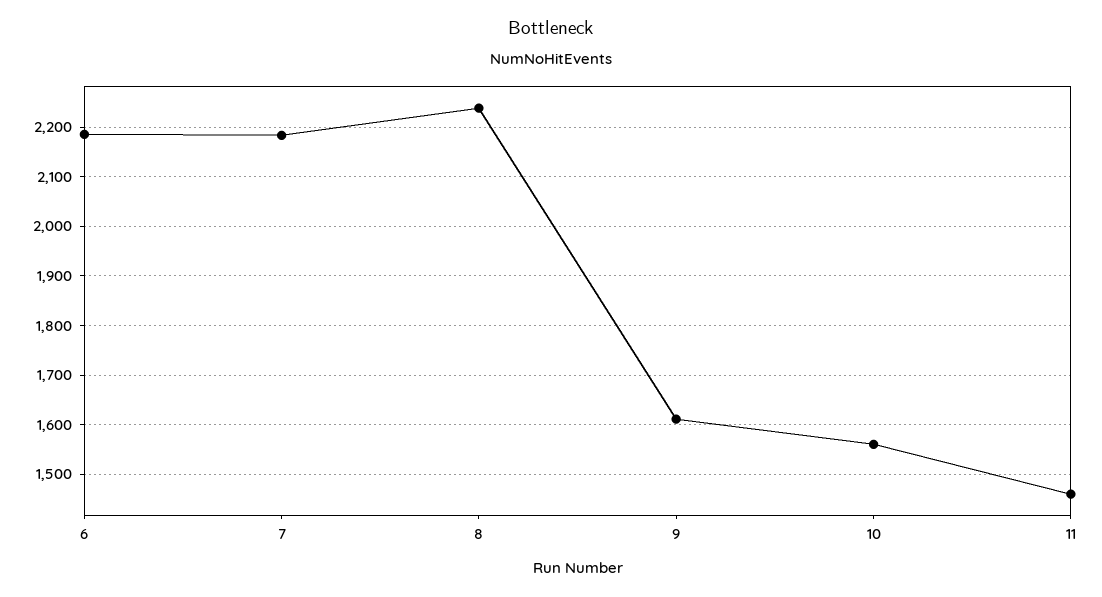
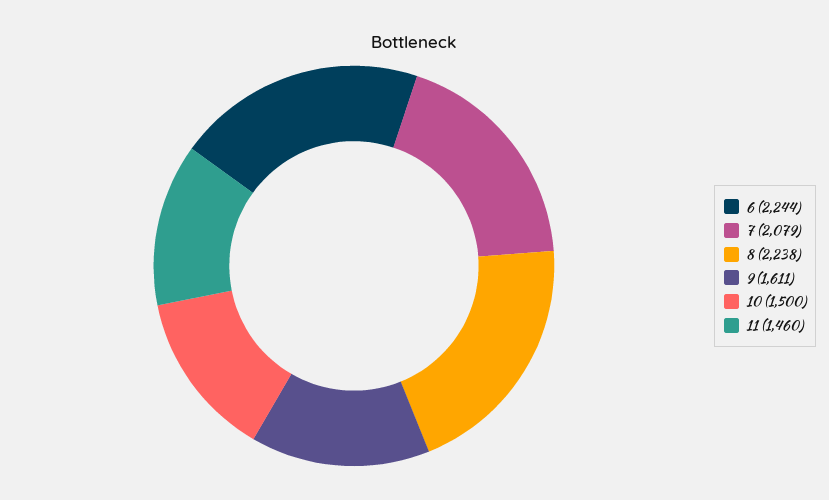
  {
-   "6": 2180,
+   "6": 2244,
-   "7": 2180,
+   "7": 2079,
    "8": 2238,
    "9": 1611,
-   "10": 1560,
+   "10": 1500,
    "11": 1460
  }

